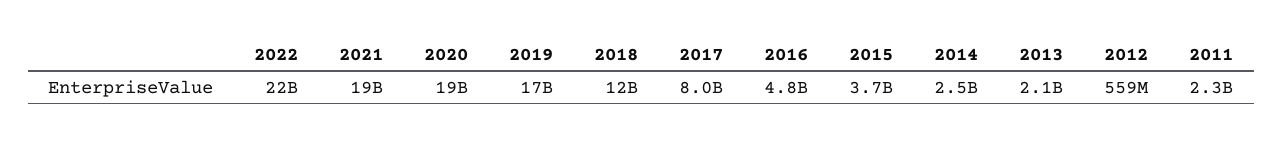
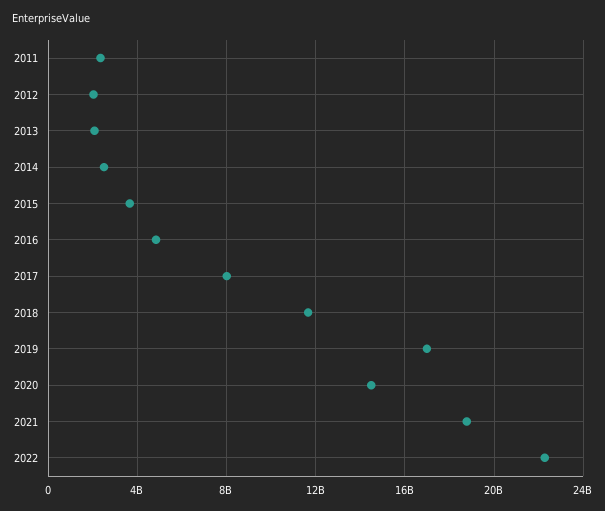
  {
    "2022": 22000000000,
    "2021": 19000000000,
-   "2020": 19000000000,
+   "2020": 14500000000,
    "2019": 17000000000,
    "2018": 12000000000,
    "2017": 8000000000,
    "2016": 4800000000,
    "2015": 3700000000,
    "2014": 2500000000,
    "2013": 2100000000,
-   "2012": 559000000,
+   "2012": 2000000000,
    "2011": 2300000000
  }

